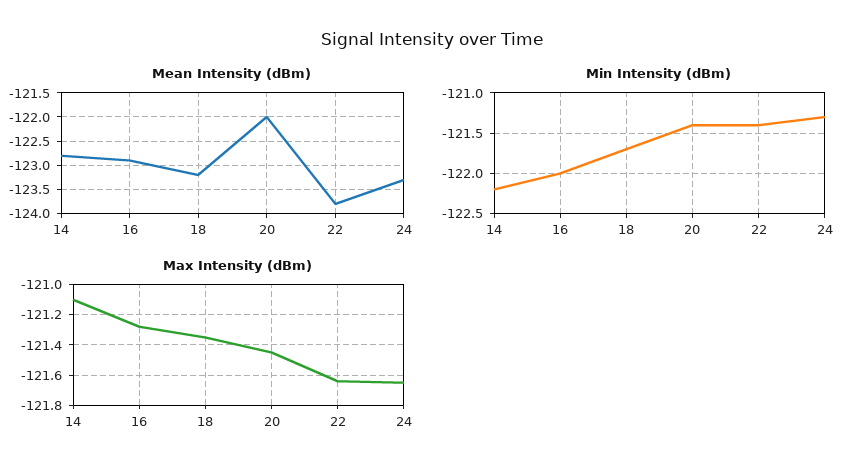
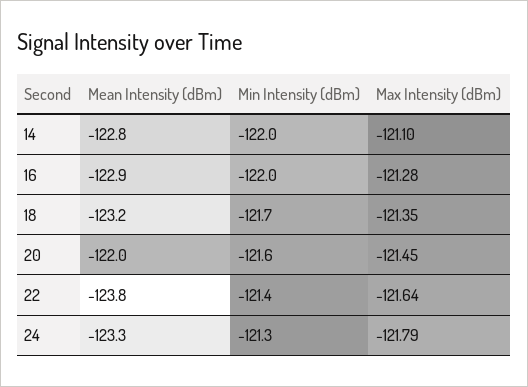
  {
    "Mean Intensity (dBm)": {
      "14": -122.8,
      "16": -122.9,
      "18": -123.2,
      "20": -122,
      "22": -123.8,
      "24": -123.3
    },
    "Min Intensity (dBm)": {
-     "14": -122.2,
+     "14": -122,
      "16": -122,
      "18": -121.7,
-     "20": -121.4,
+     "20": -121.6,
      "22": -121.4,
      "24": -121.3
    },
    "Max Intensity (dBm)": {
      "14": -121.1,
      "16": -121.28,
      "18": -121.35,
      "20": -121.45,
      "22": -121.64,
-     "24": -121.65
+     "24": -121.79
    }
  }

